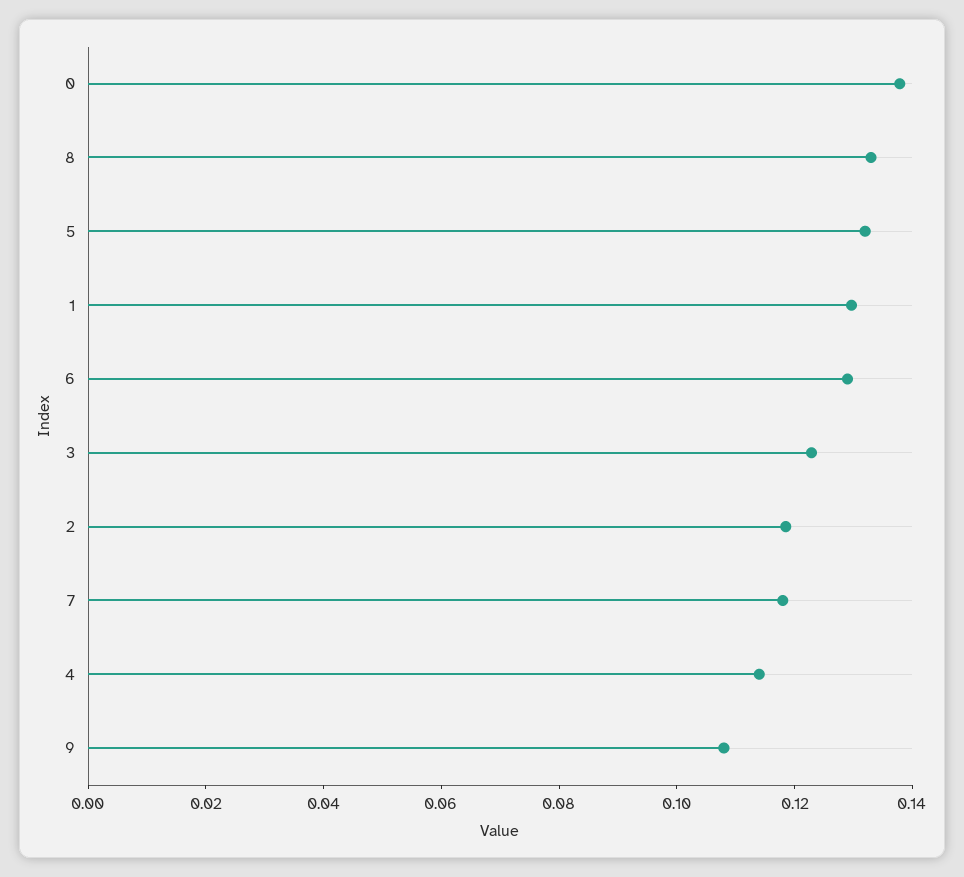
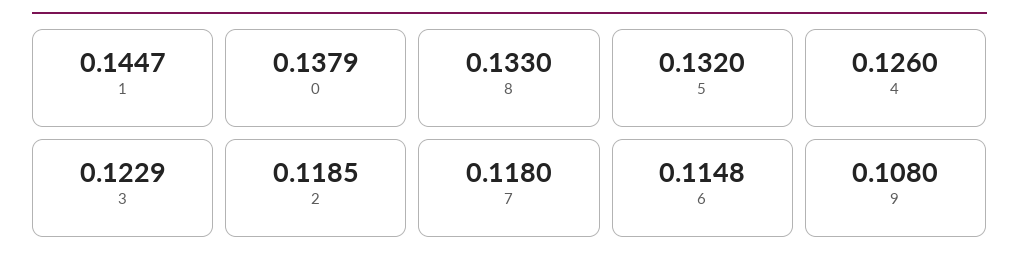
  {
    "0": 0.1379,
    "8": 0.133,
    "5": 0.132,
-   "1": 0.13,
+   "1": 0.1447,
-   "6": 0.13,
+   "6": 0.1148,
    "3": 0.1229,
    "2": 0.1185,
    "7": 0.118,
-   "4": 0.115,
+   "4": 0.126,
    "9": 0.108
  }

